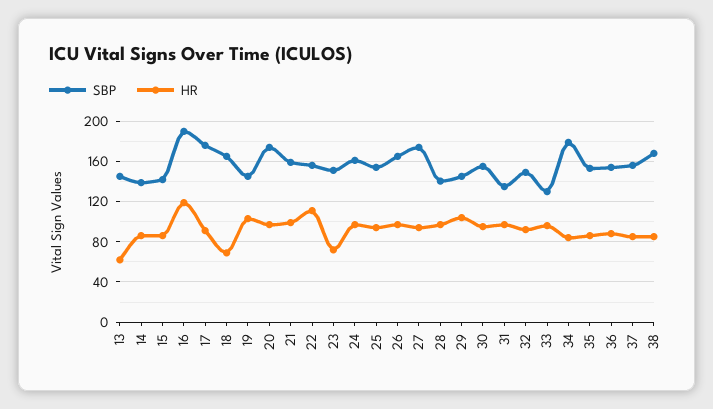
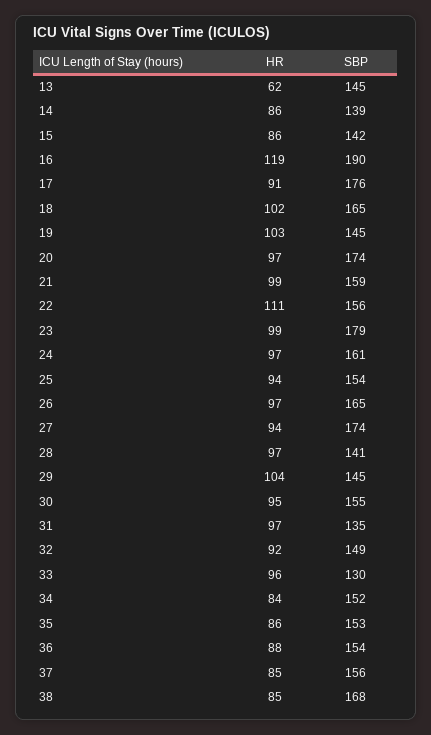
  {
    "SBP": {
      "13": 145,
      "14": 139,
      "15": 142,
      "16": 190,
      "17": 176,
      "18": 165,
      "19": 145,
      "20": 174,
      "21": 159,
      "22": 156,
-     "23": 150,
+     "23": 179,
      "24": 161,
      "25": 154,
      "26": 165,
      "27": 174,
      "28": 141,
      "29": 145,
      "30": 155,
      "31": 135,
      "32": 149,
      "33": 130,
-     "34": 180,
+     "34": 152,
      "35": 153,
      "36": 154,
      "37": 156,
      "38": 168
    },
    "HR": {
      "13": 62,
      "14": 86,
      "15": 86,
      "16": 119,
      "17": 91,
-     "18": 70,
+     "18": 102,
      "19": 103,
      "20": 97,
      "21": 99,
      "22": 111,
-     "23": 70,
+     "23": 99,
      "24": 97,
      "25": 94,
      "26": 97,
      "27": 94,
      "28": 97,
      "29": 104,
      "30": 95,
      "31": 97,
      "32": 92,
      "33": 96,
      "34": 84,
      "35": 86,
      "36": 88,
      "37": 85,
      "38": 85
    }
  }

